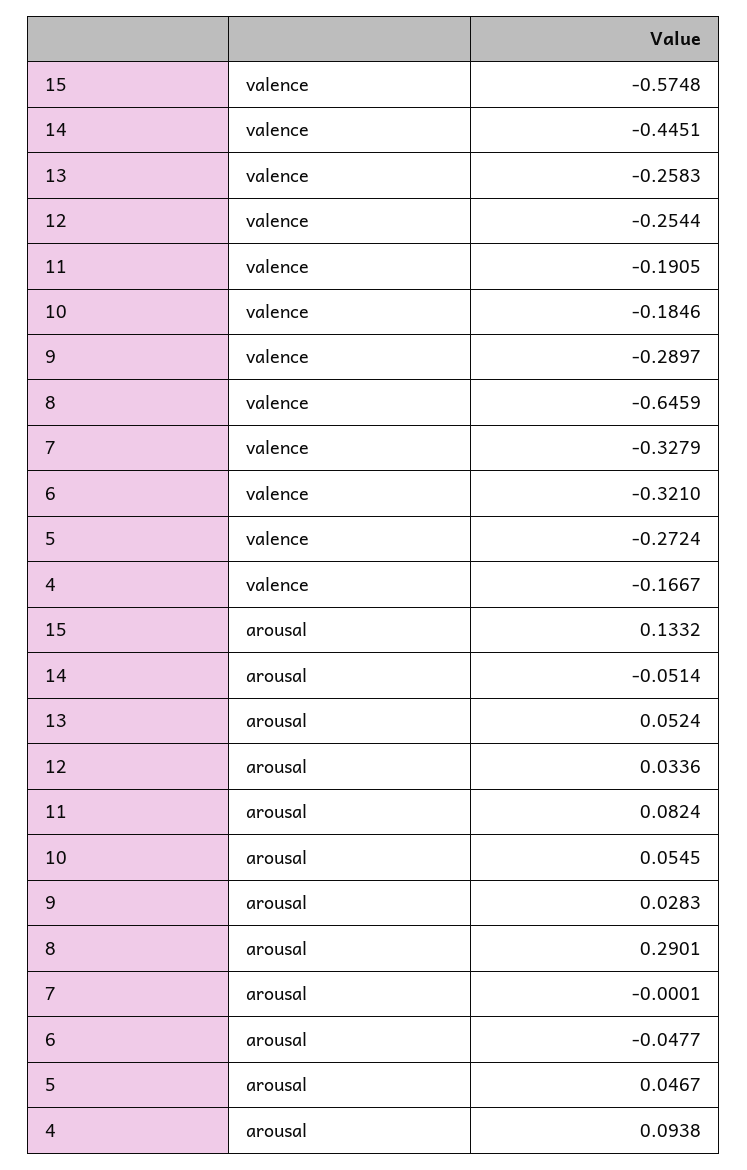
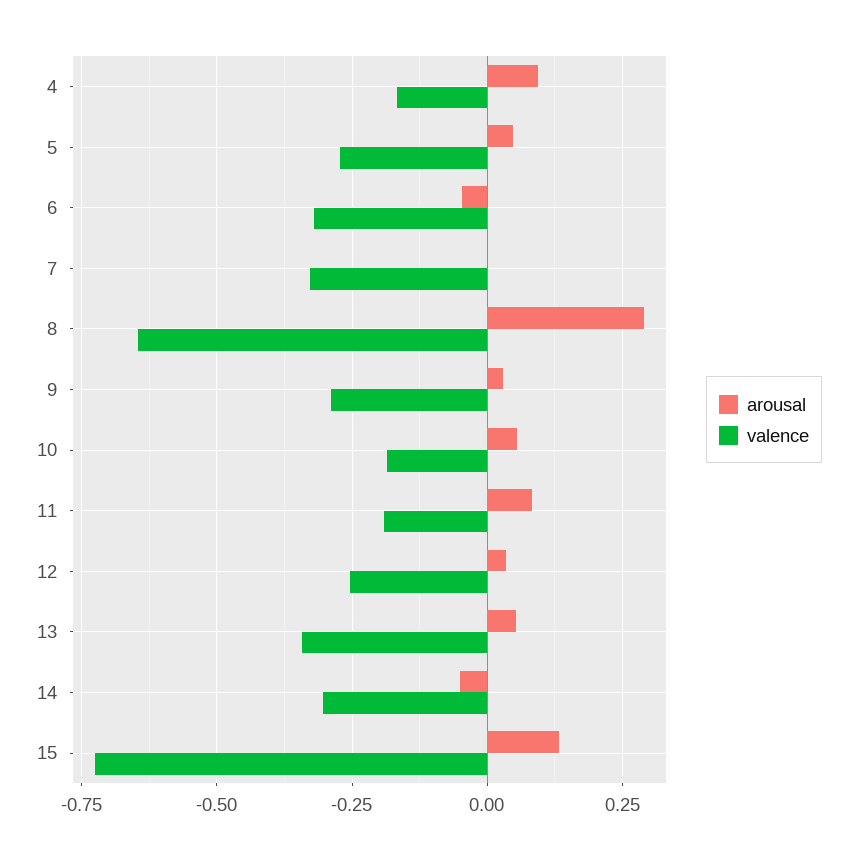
  {
    "valence": {
-     "15": -0.5748,
+     "15": -0.725,
-     "14": -0.4451,
+     "14": -0.3,
-     "13": -0.2583,
+     "13": -0.35,
      "12": -0.2544,
      "11": -0.1905,
      "10": -0.1846,
      "9": -0.2897,
      "8": -0.6459,
      "7": -0.3279,
      "6": -0.321,
      "5": -0.2724,
      "4": -0.1667
    },
    "arousal": {
      "15": 0.1332,
      "14": -0.0514,
      "13": 0.0524,
      "12": 0.0336,
      "11": 0.0824,
      "10": 0.0545,
      "9": 0.0283,
      "8": 0.2901,
      "7": -0.0001,
      "6": -0.0477,
      "5": 0.0467,
      "4": 0.0938
    }
  }

